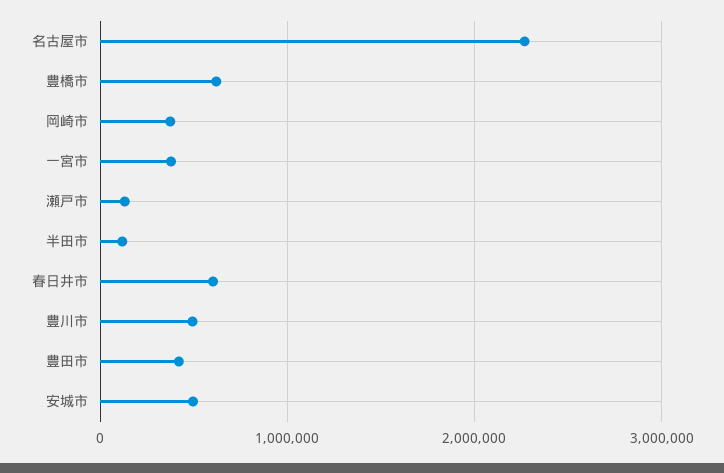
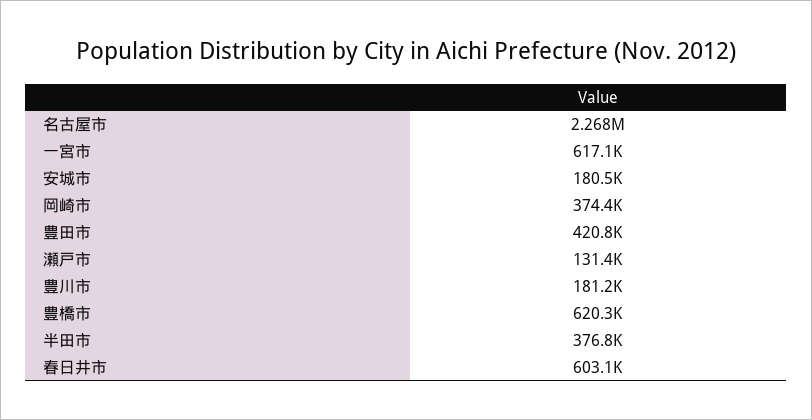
  {
    "名古屋市": 2268000,
    "豊橋市": 620300,
    "岡崎市": 374400,
-   "一宮市": 400000,
+   "一宮市": 617100,
    "瀬戸市": 131400,
-   "半田市": 100000,
+   "半田市": 376800,
    "春日井市": 603100,
-   "豊川市": 500000,
+   "豊川市": 181200,
    "豊田市": 420800,
-   "安城市": 500000
+   "安城市": 180500
  }

